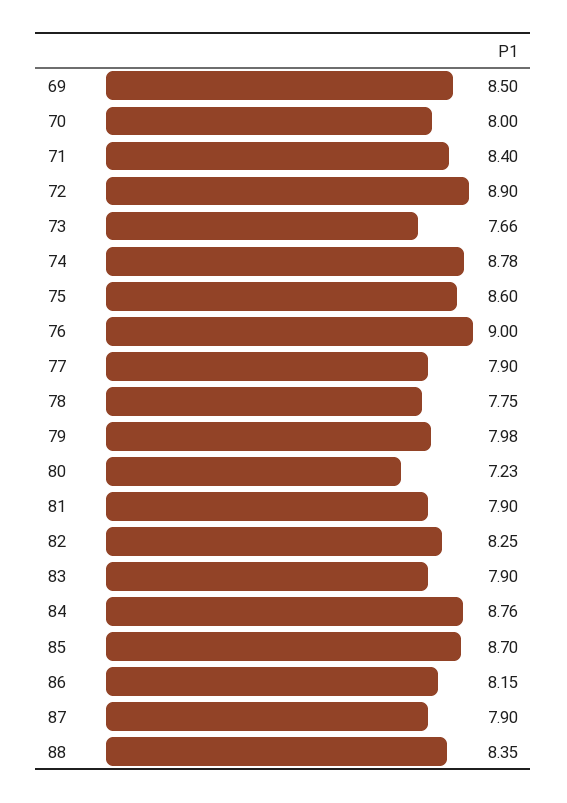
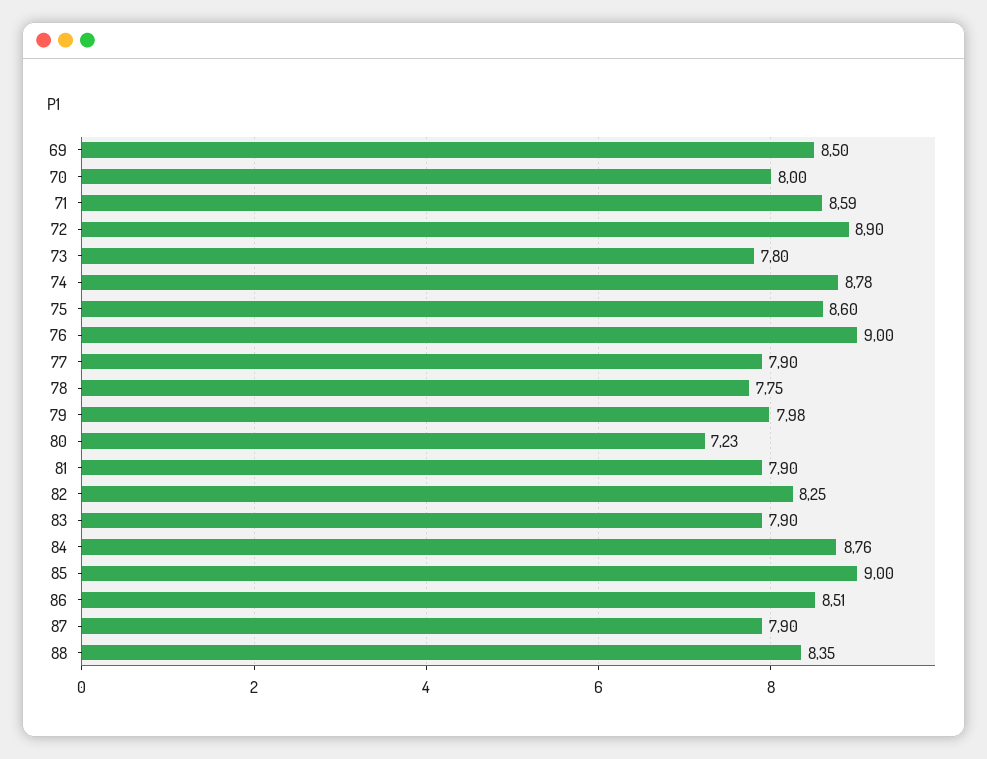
  {
    "69": 8.5,
    "70": 8,
-   "71": 8.4,
+   "71": 8.59,
    "72": 8.9,
-   "73": 7.66,
+   "73": 7.8,
    "74": 8.78,
    "75": 8.6,
    "76": 9,
    "77": 7.9,
    "78": 7.75,
    "79": 7.98,
    "80": 7.23,
    "81": 7.9,
    "82": 8.25,
    "83": 7.9,
    "84": 8.76,
-   "85": 8.7,
+   "85": 9,
-   "86": 8.15,
+   "86": 8.51,
    "87": 7.9,
    "88": 8.35
  }

